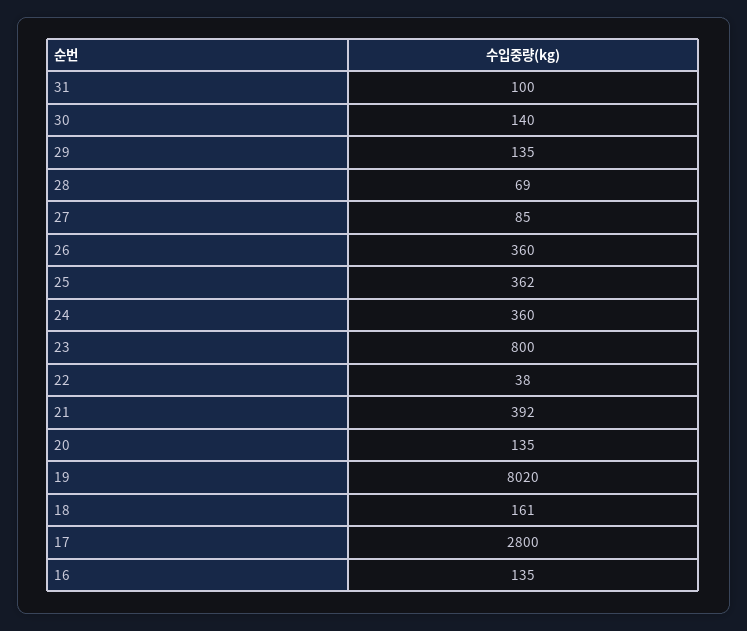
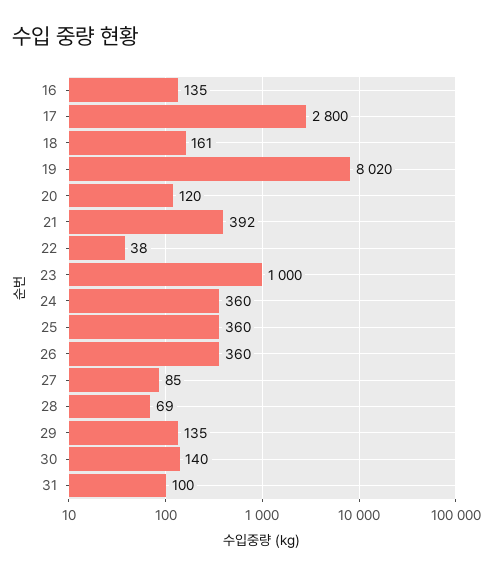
  {
    "31": 100,
    "30": 140,
    "29": 135,
    "28": 69,
    "27": 85,
    "26": 360,
-   "25": 362,
+   "25": 360,
    "24": 360,
-   "23": 800,
+   "23": 1000,
    "22": 38,
    "21": 392,
-   "20": 135,
+   "20": 120,
    "19": 8020,
    "18": 161,
    "17": 2800,
    "16": 135
  }

